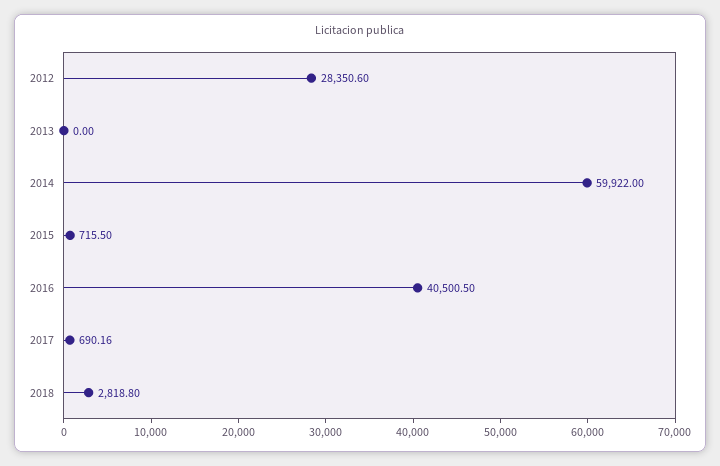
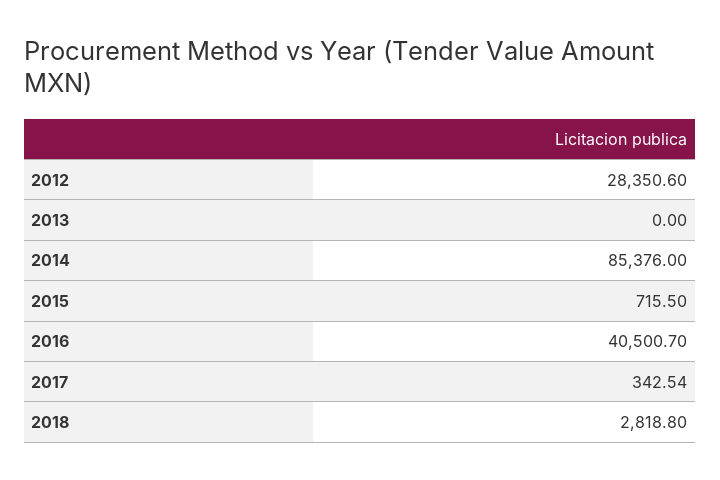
  {
    "2012": 28350.6,
    "2013": 0,
-   "2014": 59922,
+   "2014": 85376,
    "2015": 715.5,
-   "2016": 40500.5,
+   "2016": 40500.7,
-   "2017": 690.16,
+   "2017": 342.54,
    "2018": 2818.8
  }

